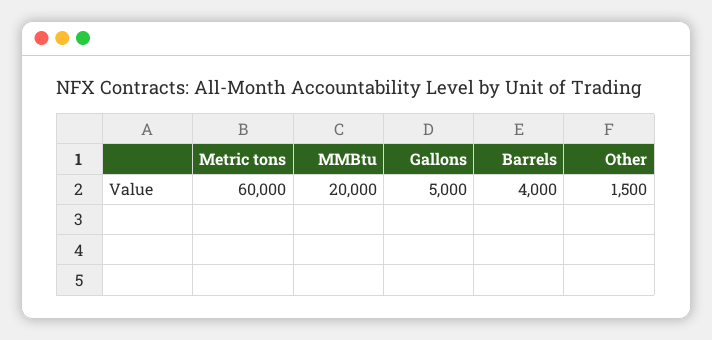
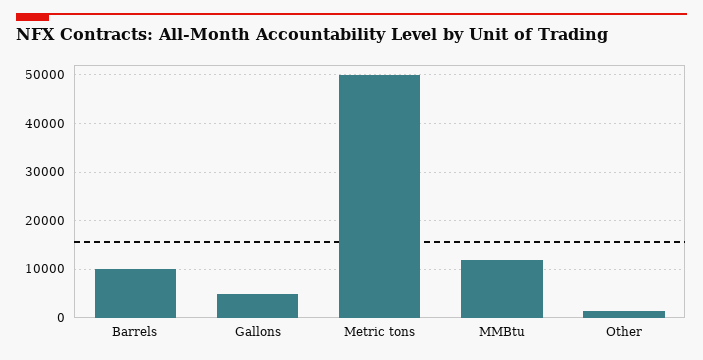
  {
-   "Metric tons": 60000,
+   "Metric tons": 50000,
-   "MMBtu": 20000,
+   "MMBtu": 12000,
    "Gallons": 5000,
-   "Barrels": 4000,
+   "Barrels": 10000,
    "Other": 1500
  }

